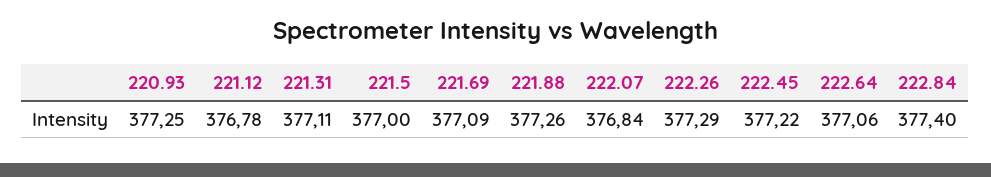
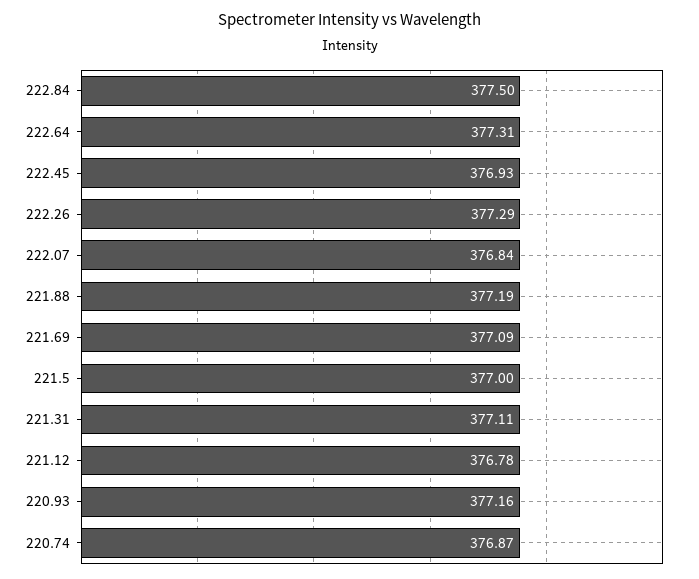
  {
-   "220.93": 377.25,
+   "220.93": 377.16,
    "221.12": 376.78,
    "221.31": 377.11,
    "221.5": 377,
    "221.69": 377.09,
-   "221.88": 377.26,
+   "221.88": 377.19,
    "222.07": 376.84,
    "222.26": 377.29,
-   "222.45": 377.22,
+   "222.45": 376.93,
-   "222.64": 377.06,
+   "222.64": 377.31,
-   "222.84": 377.4
+   "222.84": 377.5,
+   "220.74": 376.87
  }

